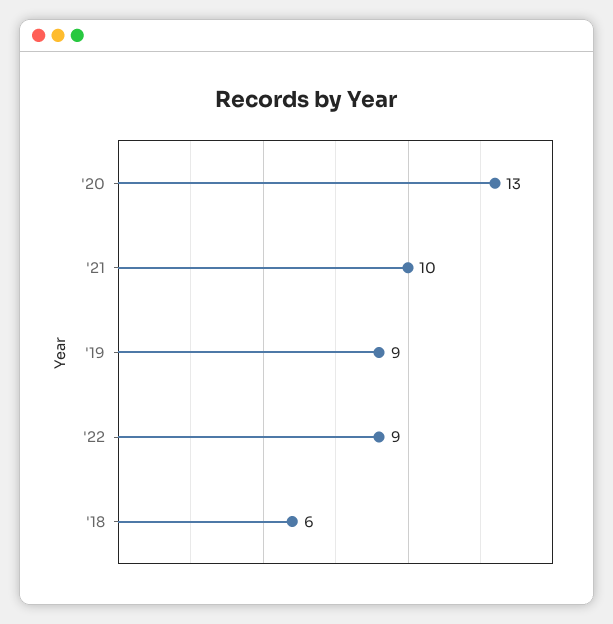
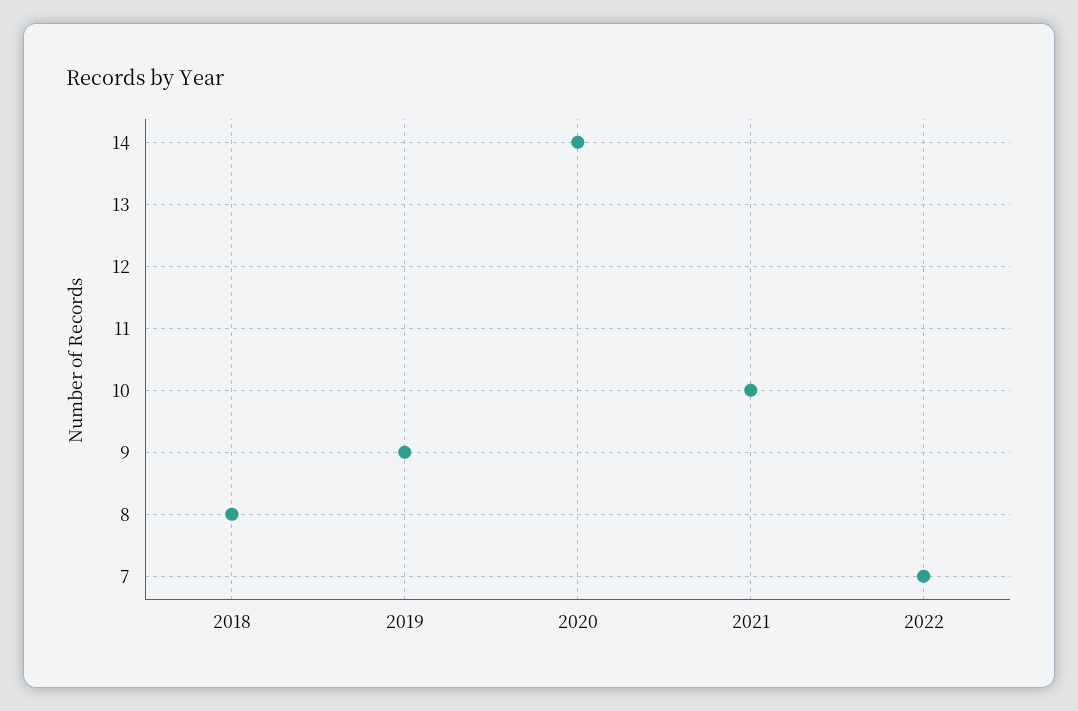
  {
-   "'20": 13,
+   "'20": 14,
    "'21": 10,
    "'19": 9,
-   "'22": 9,
+   "'22": 7,
-   "'18": 6
+   "'18": 8
  }

